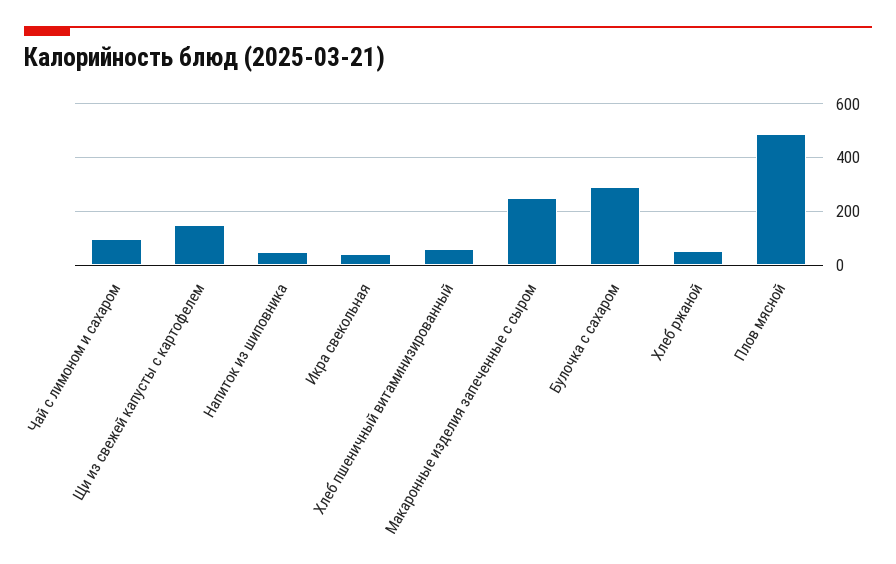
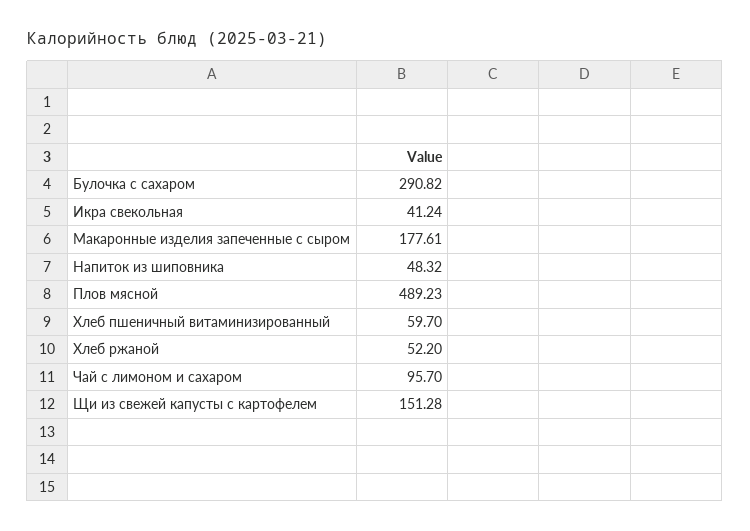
  {
    "Чай с лимоном и сахаром": 95.7,
    "Щи из свежей капусты с картофелем": 151.28,
    "Напиток из шиповника": 48.32,
    "Икра свекольная": 41.24,
    "Хлеб пшеничный витаминизированный": 59.7,
-   "Макаронные изделия запеченные с сыром": 250,
+   "Макаронные изделия запеченные с сыром": 177.61,
    "Булочка с сахаром": 290.82,
    "Хлеб ржаной": 52.2,
    "Плов мясной": 489.23
  }

